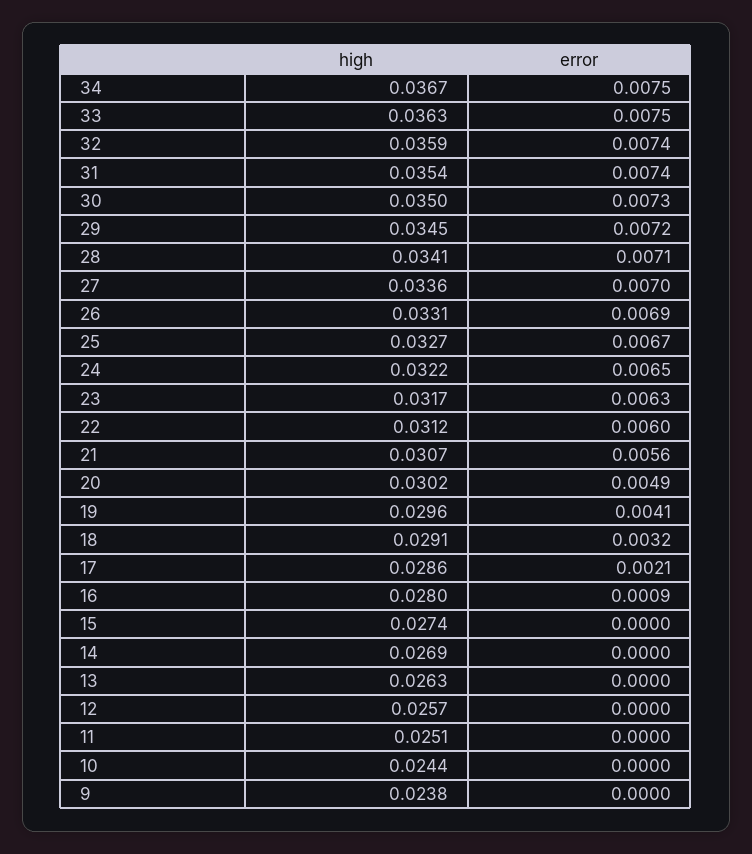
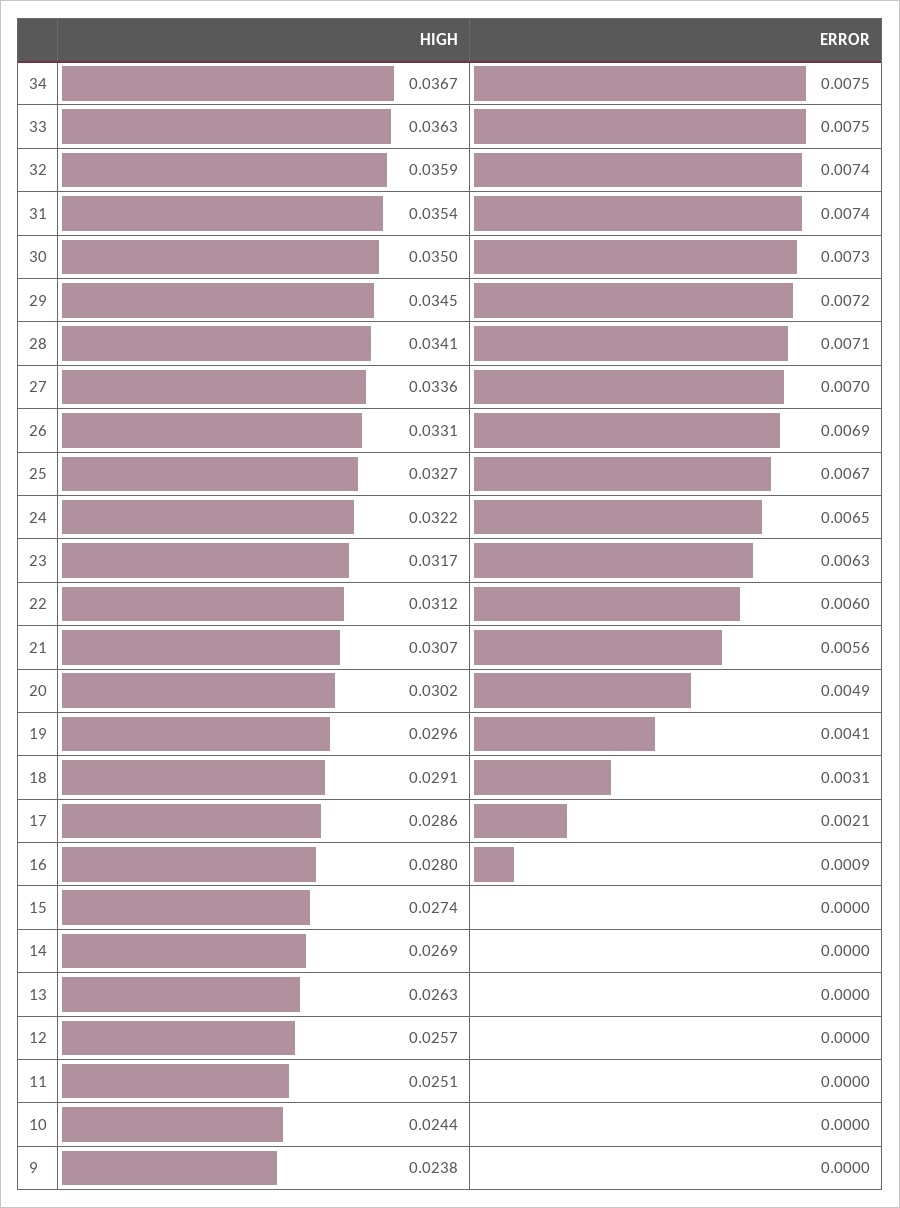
  {
    "high": {
      "34": 0.0367,
      "33": 0.0363,
      "32": 0.0359,
      "31": 0.0354,
      "30": 0.035,
      "29": 0.0345,
      "28": 0.0341,
      "27": 0.0336,
      "26": 0.0331,
      "25": 0.0327,
      "24": 0.0322,
      "23": 0.0317,
      "22": 0.0312,
      "21": 0.0307,
      "20": 0.0302,
      "19": 0.0296,
      "18": 0.0291,
      "17": 0.0286,
      "16": 0.028,
      "15": 0.0274,
      "14": 0.0269,
      "13": 0.0263,
      "12": 0.0257,
      "11": 0.0251,
      "10": 0.0244,
      "9": 0.0238
    },
    "error": {
      "34": 0.0075,
      "33": 0.0075,
      "32": 0.0074,
      "31": 0.0074,
      "30": 0.0073,
      "29": 0.0072,
      "28": 0.0071,
      "27": 0.007,
      "26": 0.0069,
      "25": 0.0067,
      "24": 0.0065,
      "23": 0.0063,
      "22": 0.006,
      "21": 0.0056,
      "20": 0.0049,
      "19": 0.0041,
-     "18": 0.0032,
+     "18": 0.0031,
      "17": 0.0021,
      "16": 0.0009,
      "15": 0,
      "14": 0,
      "13": 0,
      "12": 0,
      "11": 0,
      "10": 0,
      "9": 0
    }
  }

